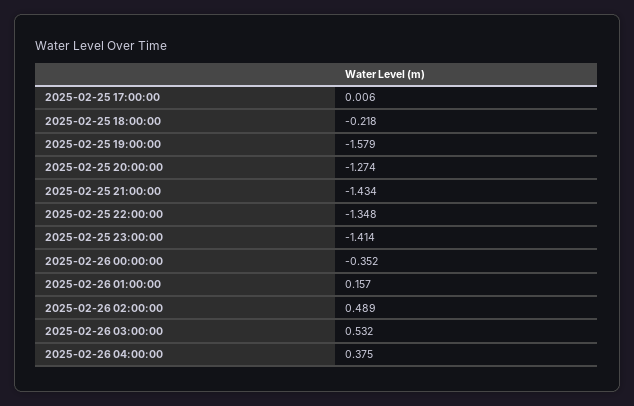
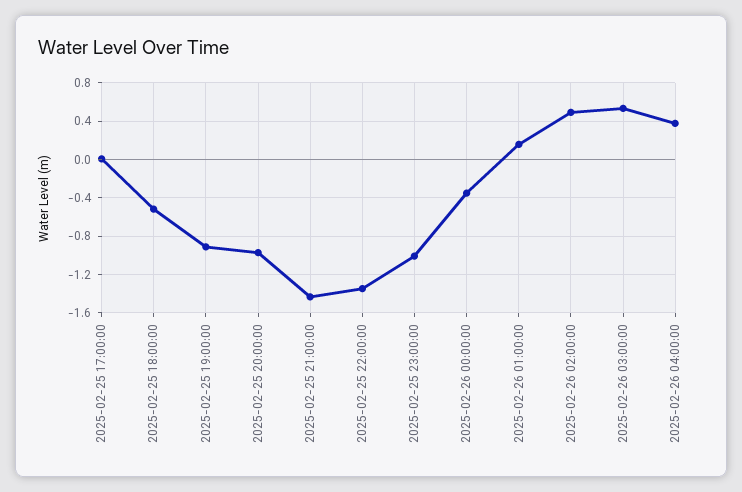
  {
    "2025-02-25 17:00:00": 0.006,
-   "2025-02-25 18:00:00": -0.218,
+   "2025-02-25 18:00:00": -0.5,
-   "2025-02-25 19:00:00": -1.579,
+   "2025-02-25 19:00:00": -0.9,
-   "2025-02-25 20:00:00": -1.274,
+   "2025-02-25 20:00:00": -1,
    "2025-02-25 21:00:00": -1.434,
    "2025-02-25 22:00:00": -1.348,
-   "2025-02-25 23:00:00": -1.414,
+   "2025-02-25 23:00:00": -1,
    "2025-02-26 00:00:00": -0.352,
    "2025-02-26 01:00:00": 0.157,
    "2025-02-26 02:00:00": 0.489,
    "2025-02-26 03:00:00": 0.532,
    "2025-02-26 04:00:00": 0.375
  }

